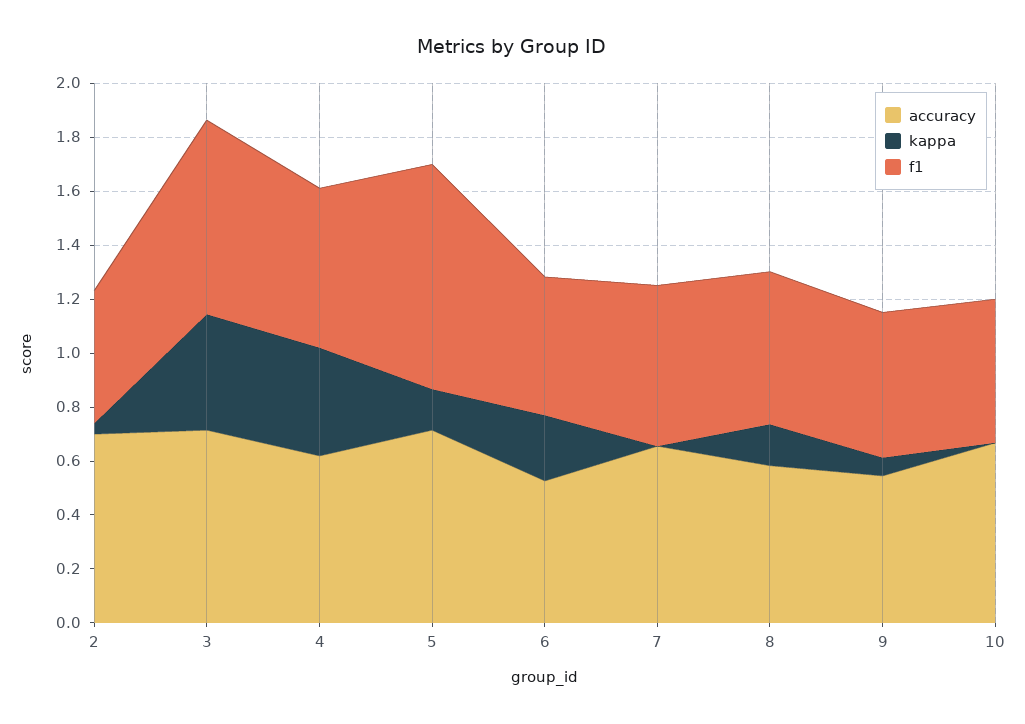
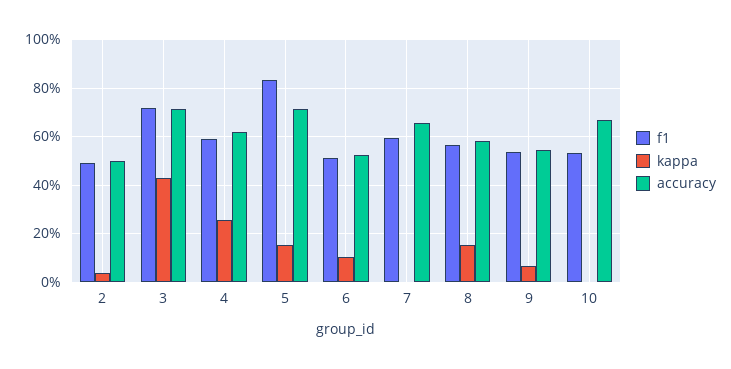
  {
    "accuracy": {
-     "2": 0.7,
+     "2": 0.5,
      "3": 0.725,
      "4": 0.625,
      "5": 0.725,
      "6": 0.525,
      "7": 0.65,
      "8": 0.575,
      "9": 0.55,
      "10": 0.675
    },
    "kappa": {
      "2": 0.05,
      "3": 0.425,
-     "4": 0.4,
+     "4": 0.25,
      "5": 0.15,
-     "6": 0.25,
+     "6": 0.1,
      "7": 0,
      "8": 0.15,
      "9": 0.075,
      "10": 0
    },
    "f1": {
      "2": 0.5,
      "3": 0.725,
      "4": 0.6,
      "5": 0.825,
      "6": 0.525,
      "7": 0.6,
      "8": 0.575,
      "9": 0.55,
      "10": 0.525
    }
  }

